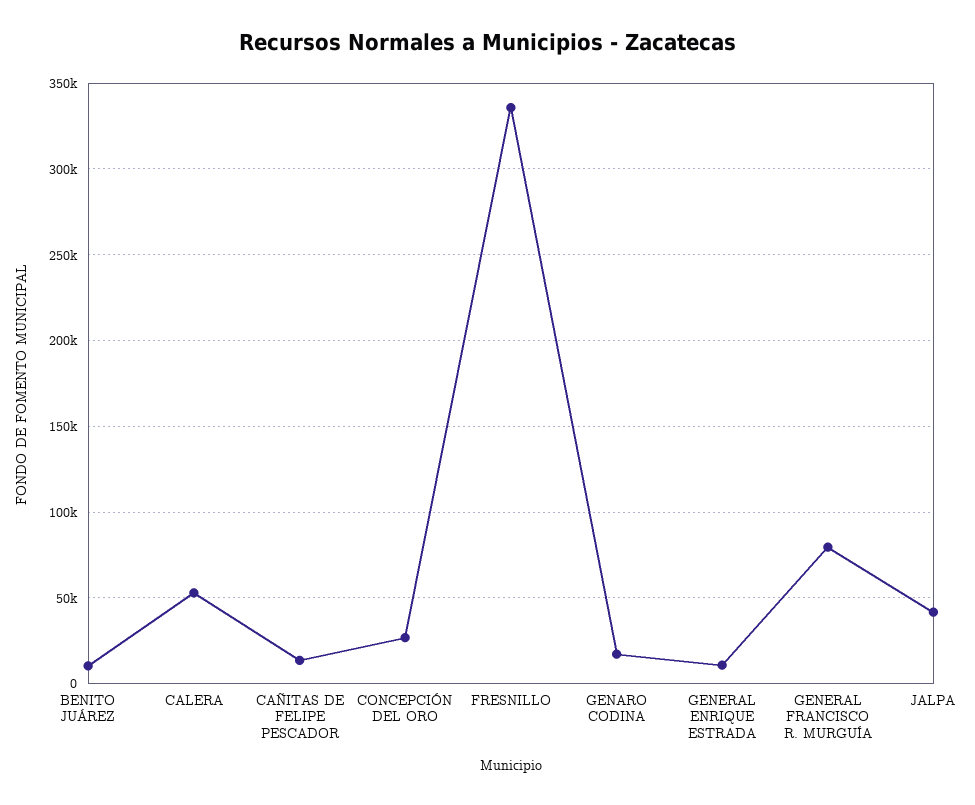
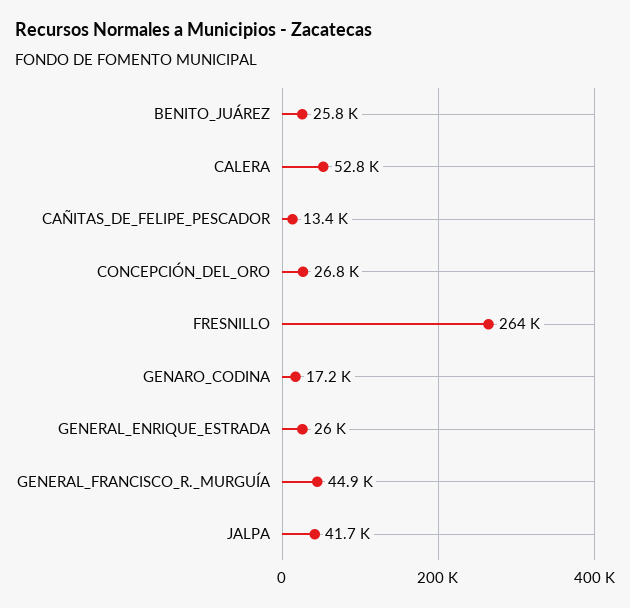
  {
-   "BENITO JUÁREZ": 10000,
+   "BENITO JUÁREZ": 25800,
    "CALERA": 52800,
    "CAÑITAS DE FELIPE PESCADOR": 13400,
    "CONCEPCIÓN DEL ORO": 26800,
-   "FRESNILLO": 335000,
+   "FRESNILLO": 264000,
    "GENARO CODINA": 17200,
-   "GENERAL ENRIQUE ESTRADA": 10000,
+   "GENERAL ENRIQUE ESTRADA": 26000,
-   "GENERAL FRANCISCO R. MURGUÍA": 80000,
+   "GENERAL FRANCISCO R. MURGUÍA": 44900,
    "JALPA": 41700
  }

